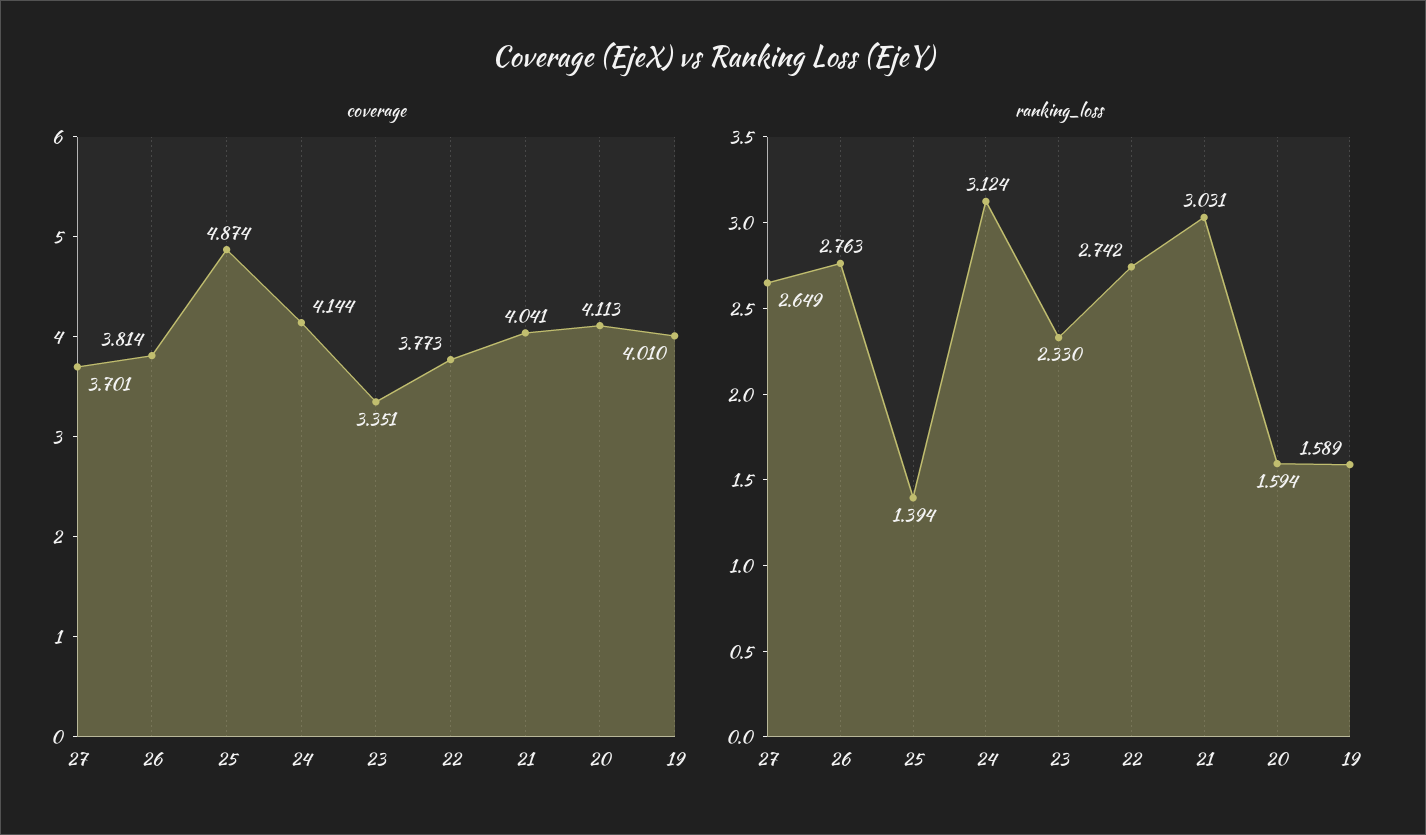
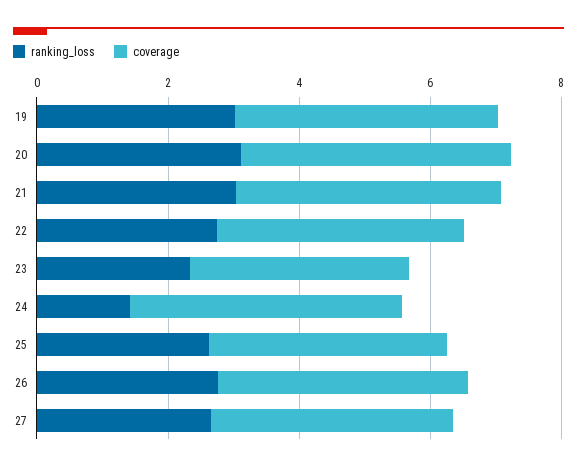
  {
    "coverage": {
      "27": 3.701,
      "26": 3.814,
-     "25": 4.874,
+     "25": 3.5,
      "24": 4.144,
      "23": 3.351,
      "22": 3.773,
      "21": 4.041,
      "20": 4.113,
      "19": 4.01
    },
    "ranking_loss": {
      "27": 2.649,
      "26": 2.763,
-     "25": 1.394,
+     "25": 2.5,
-     "24": 3.124,
+     "24": 1.5,
      "23": 2.33,
      "22": 2.742,
      "21": 3.031,
-     "20": 1.594,
+     "20": 3,
-     "19": 1.589
+     "19": 3
    }
  }

